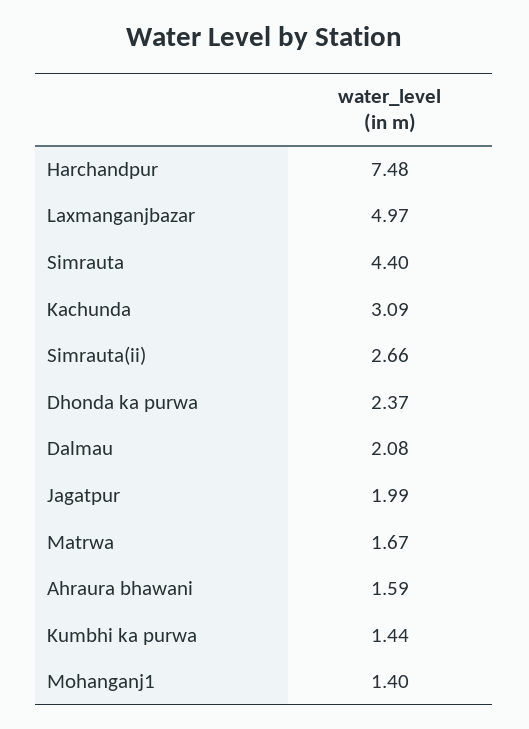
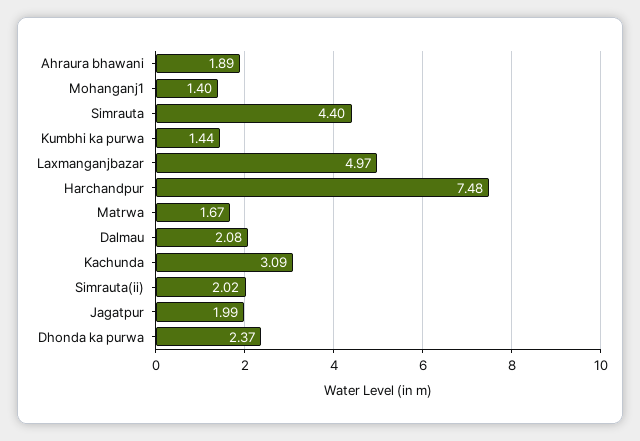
  {
    "Harchandpur": 7.48,
    "Laxmanganjbazar": 4.97,
    "Simrauta": 4.4,
    "Kachunda": 3.09,
-   "Simrauta(ii)": 2.66,
+   "Simrauta(ii)": 2.02,
    "Dhonda ka purwa": 2.37,
    "Dalmau": 2.08,
    "Jagatpur": 1.99,
    "Matrwa": 1.67,
-   "Ahraura bhawani": 1.59,
+   "Ahraura bhawani": 1.89,
    "Kumbhi ka purwa": 1.44,
    "Mohanganj1": 1.4
  }

